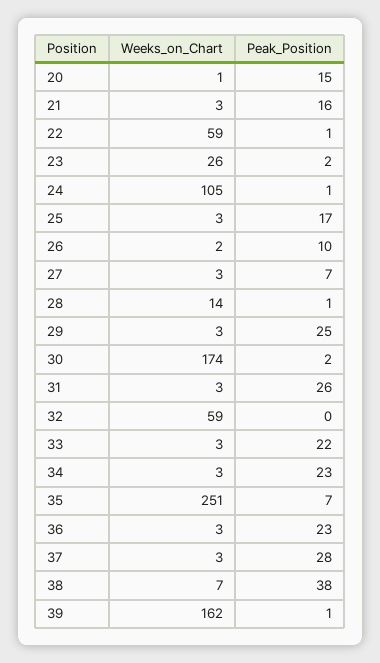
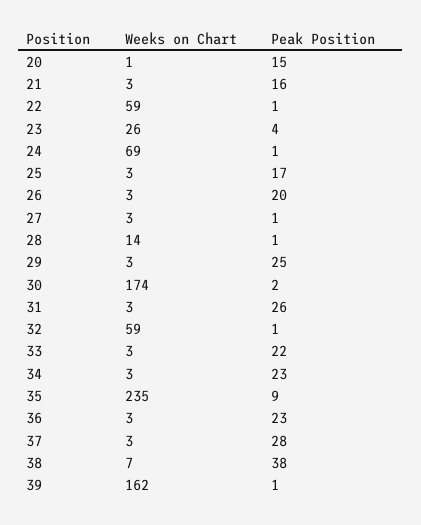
  {
    "Weeks_on_Chart": {
      "20": 1,
      "21": 3,
      "22": 59,
      "23": 26,
-     "24": 105,
+     "24": 69,
      "25": 3,
-     "26": 2,
+     "26": 3,
      "27": 3,
      "28": 14,
      "29": 3,
      "30": 174,
      "31": 3,
      "32": 59,
      "33": 3,
      "34": 3,
-     "35": 251,
+     "35": 235,
      "36": 3,
      "37": 3,
      "38": 7,
      "39": 162
    },
    "Peak_Position": {
      "20": 15,
      "21": 16,
      "22": 1,
-     "23": 2,
+     "23": 4,
      "24": 1,
      "25": 17,
-     "26": 10,
+     "26": 20,
-     "27": 7,
+     "27": 1,
      "28": 1,
      "29": 25,
      "30": 2,
      "31": 26,
-     "32": 0,
+     "32": 1,
      "33": 22,
      "34": 23,
-     "35": 7,
+     "35": 9,
      "36": 23,
      "37": 28,
      "38": 38,
      "39": 1
    }
  }

